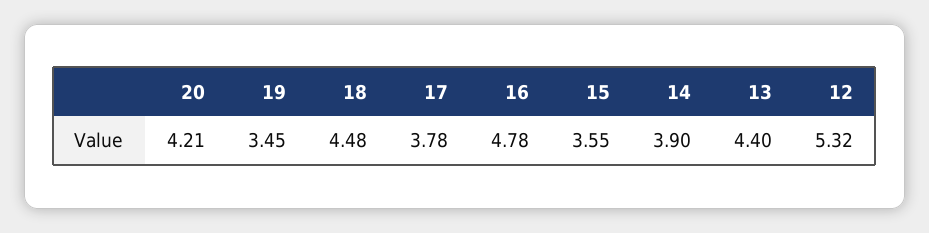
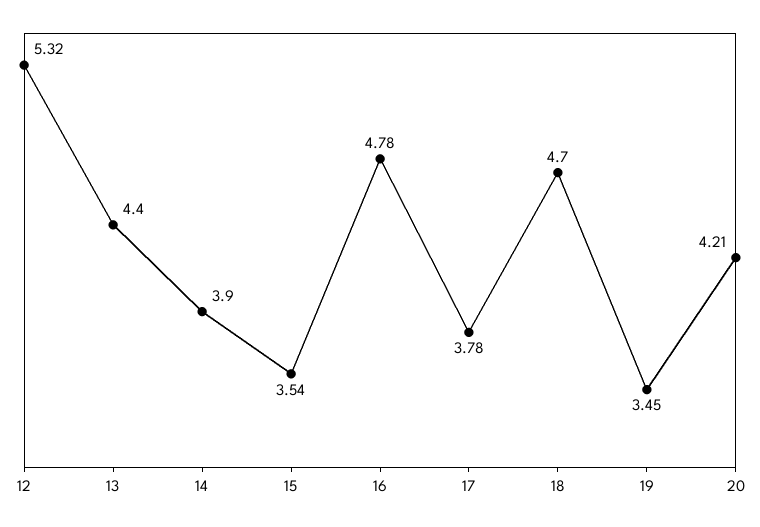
  {
    "20": 4.21,
    "19": 3.45,
-   "18": 4.48,
+   "18": 4.7,
    "17": 3.78,
    "16": 4.78,
-   "15": 3.55,
+   "15": 3.54,
    "14": 3.9,
    "13": 4.4,
    "12": 5.32
  }

